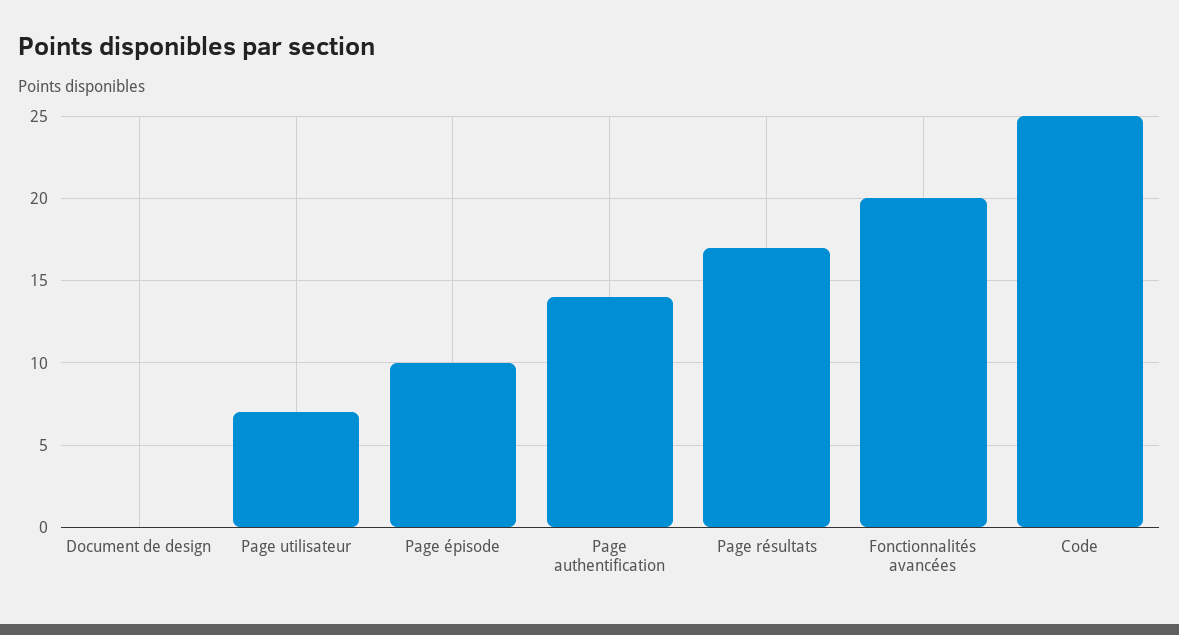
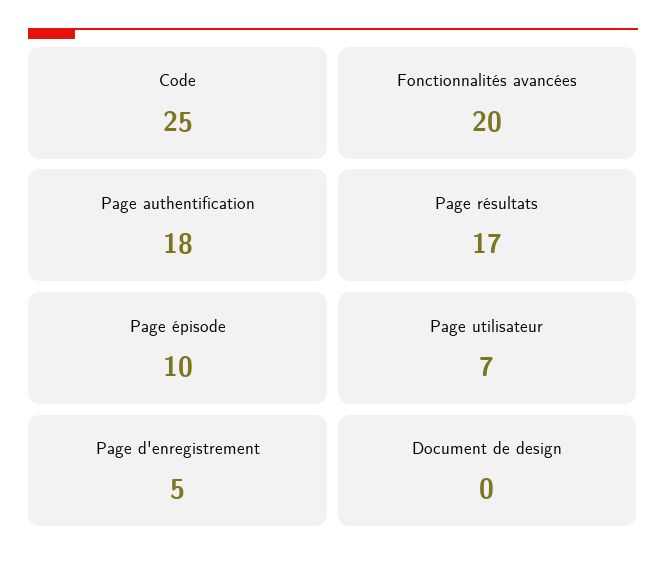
  {
    "Document de design": 0,
    "Page utilisateur": 7,
    "Page épisode": 10,
-   "Page authentification": 14,
+   "Page authentification": 18,
    "Page résultats": 17,
    "Fonctionnalités avancées": 20,
-   "Code": 25
+   "Code": 25,
+   "Page d'enregistrement": 5
  }

